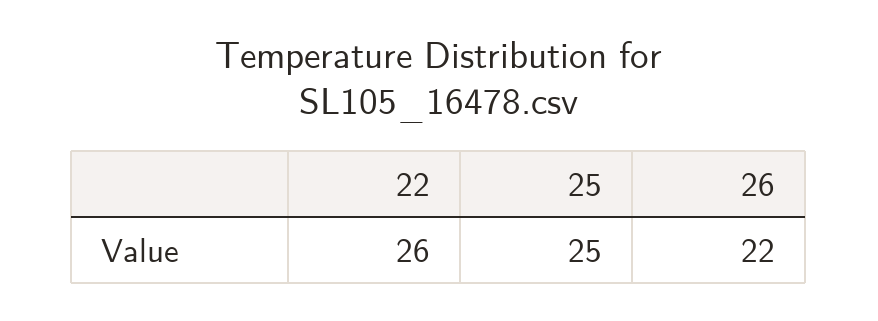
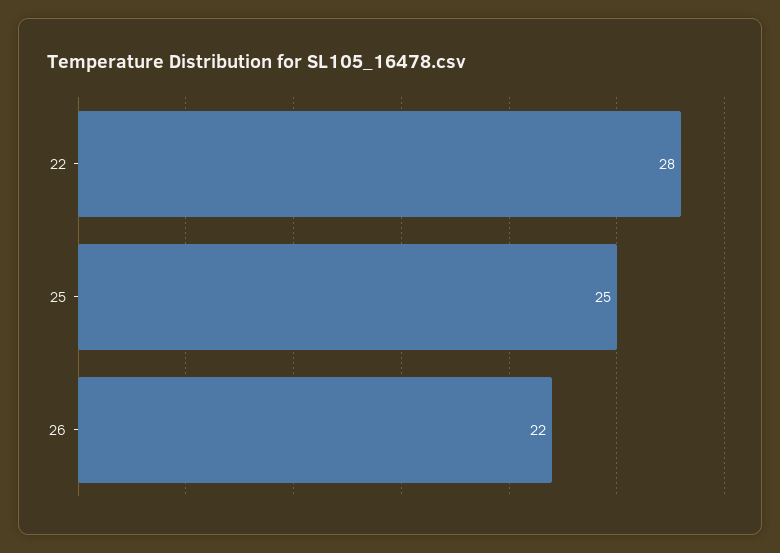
  {
-   "22": 26,
+   "22": 28,
    "25": 25,
    "26": 22
  }

